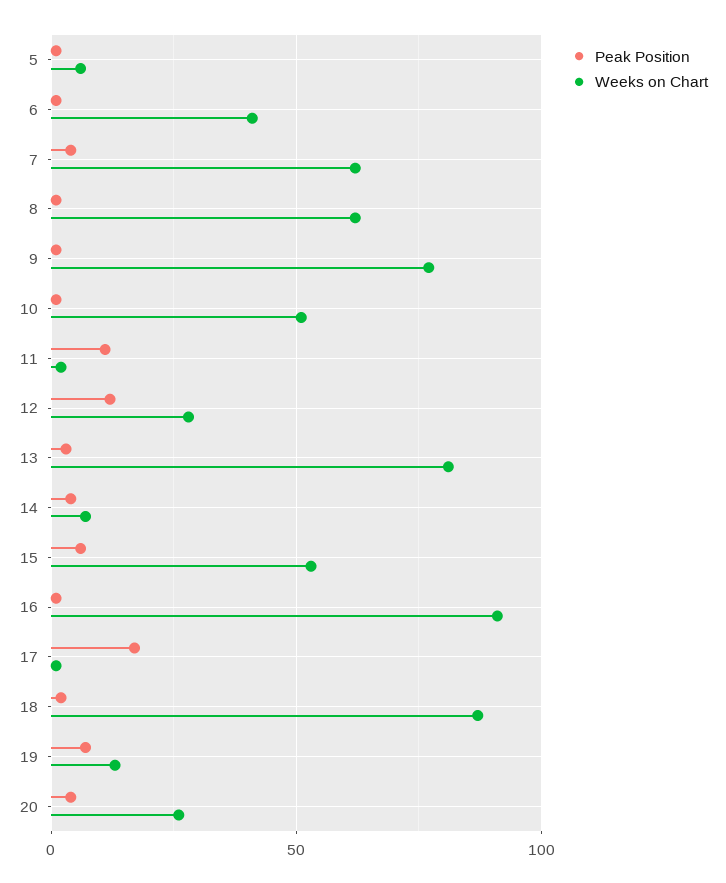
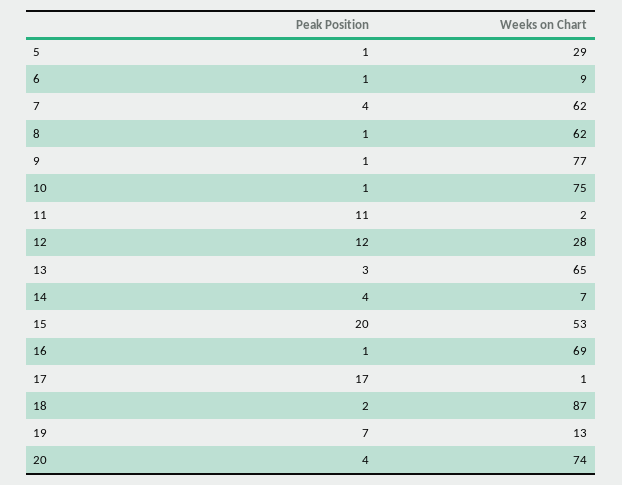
  {
    "Peak Position": {
      "5": 1,
      "6": 1,
      "7": 4,
      "8": 1,
      "9": 1,
      "10": 1,
      "11": 11,
      "12": 12,
      "13": 3,
      "14": 4,
-     "15": 5,
+     "15": 20,
      "16": 1,
      "17": 17,
      "18": 2,
      "19": 7,
      "20": 4
    },
    "Weeks on Chart": {
-     "5": 5,
+     "5": 29,
-     "6": 40,
+     "6": 9,
      "7": 62,
      "8": 62,
      "9": 77,
-     "10": 50,
+     "10": 75,
      "11": 2,
      "12": 28,
-     "13": 80,
+     "13": 65,
      "14": 7,
      "15": 53,
-     "16": 90,
+     "16": 69,
      "17": 1,
      "18": 87,
      "19": 13,
-     "20": 25
+     "20": 74
    }
  }

